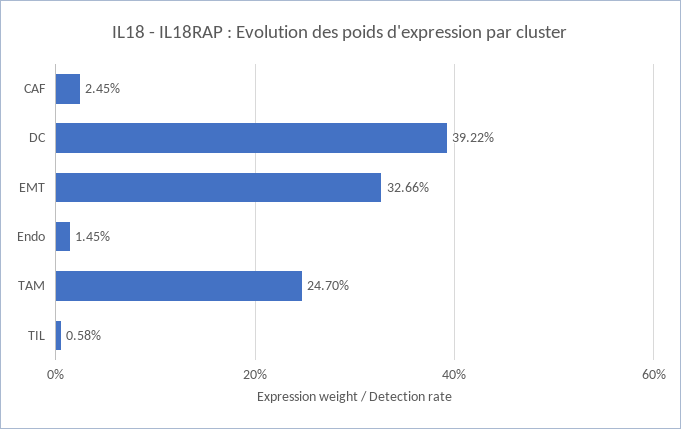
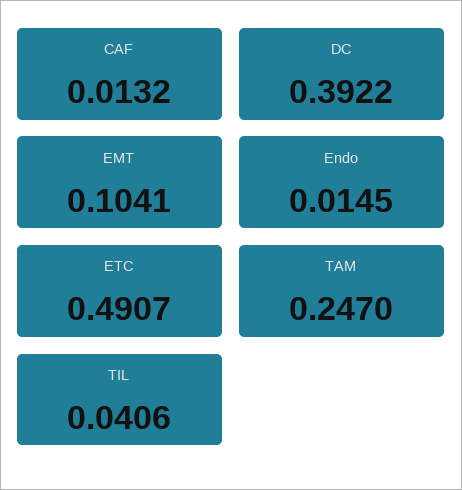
  {
-   "CAF": 0.0245,
+   "CAF": 0.0132,
    "DC": 0.3922,
-   "EMT": 0.3266,
+   "EMT": 0.1041,
    "Endo": 0.0145,
    "TAM": 0.247,
-   "TIL": 0.0058
+   "TIL": 0.0406,
+   "ETC": 0.4907
  }

